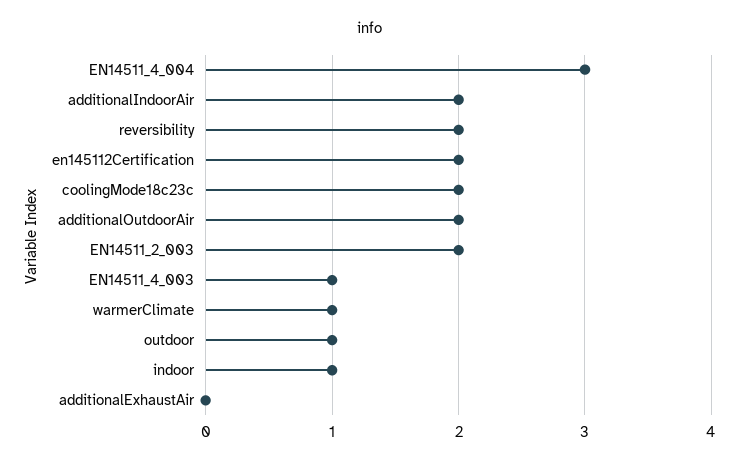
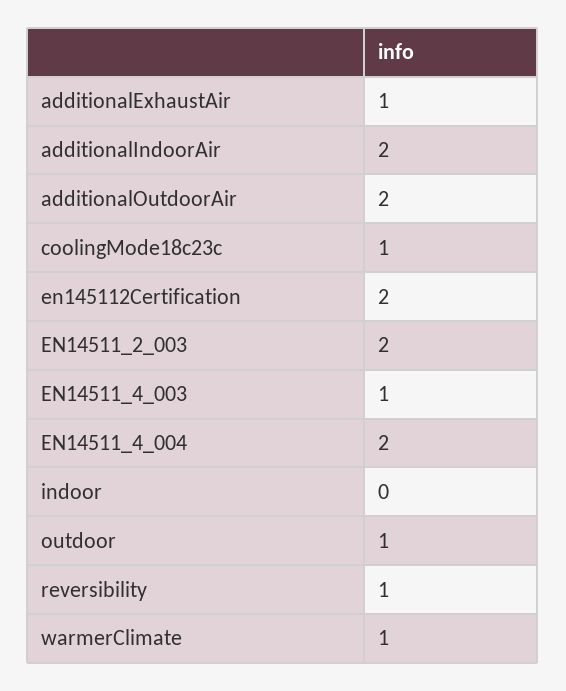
  {
-   "EN14511_4_004": 3,
+   "EN14511_4_004": 2,
    "additionalIndoorAir": 2,
-   "reversibility": 2,
+   "reversibility": 1,
    "en145112Certification": 2,
-   "coolingMode18c23c": 2,
+   "coolingMode18c23c": 1,
    "additionalOutdoorAir": 2,
    "EN14511_2_003": 2,
    "EN14511_4_003": 1,
    "warmerClimate": 1,
    "outdoor": 1,
-   "indoor": 1,
+   "indoor": 0,
-   "additionalExhaustAir": 0
+   "additionalExhaustAir": 1
  }

